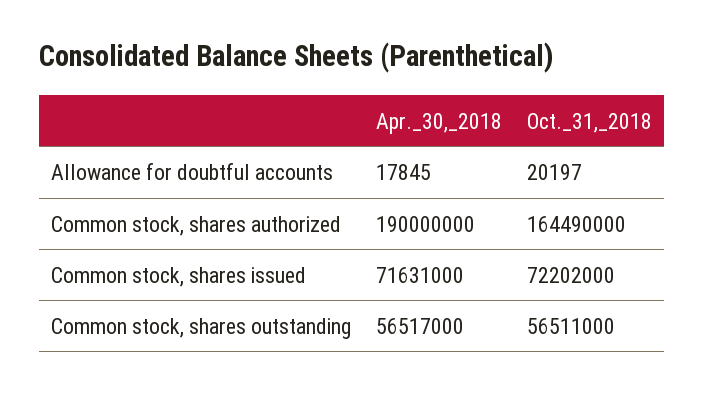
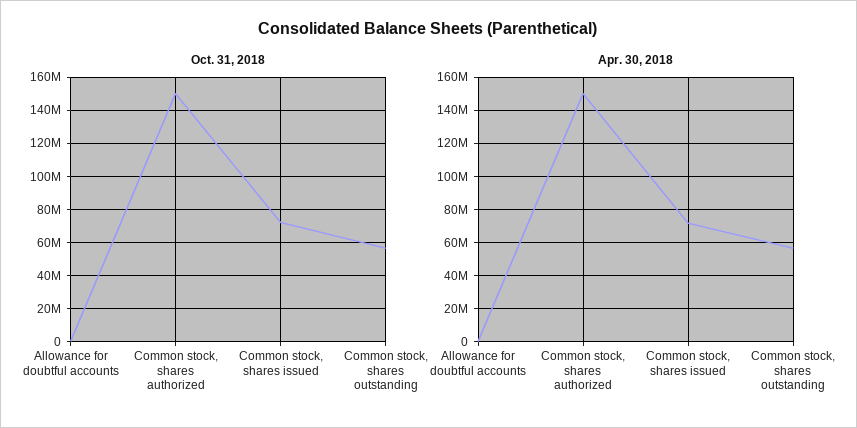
  {
    "Apr._30,_2018": {
      "Allowance for doubtful accounts": 17845,
-     "Common stock, shares authorized": 190000000,
+     "Common stock, shares authorized": 150000000,
      "Common stock, shares issued": 71631000,
      "Common stock, shares outstanding": 56517000
    },
    "Oct._31,_2018": {
      "Allowance for doubtful accounts": 20197,
-     "Common stock, shares authorized": 164490000,
+     "Common stock, shares authorized": 150000000,
      "Common stock, shares issued": 72202000,
      "Common stock, shares outstanding": 56511000
    }
  }

